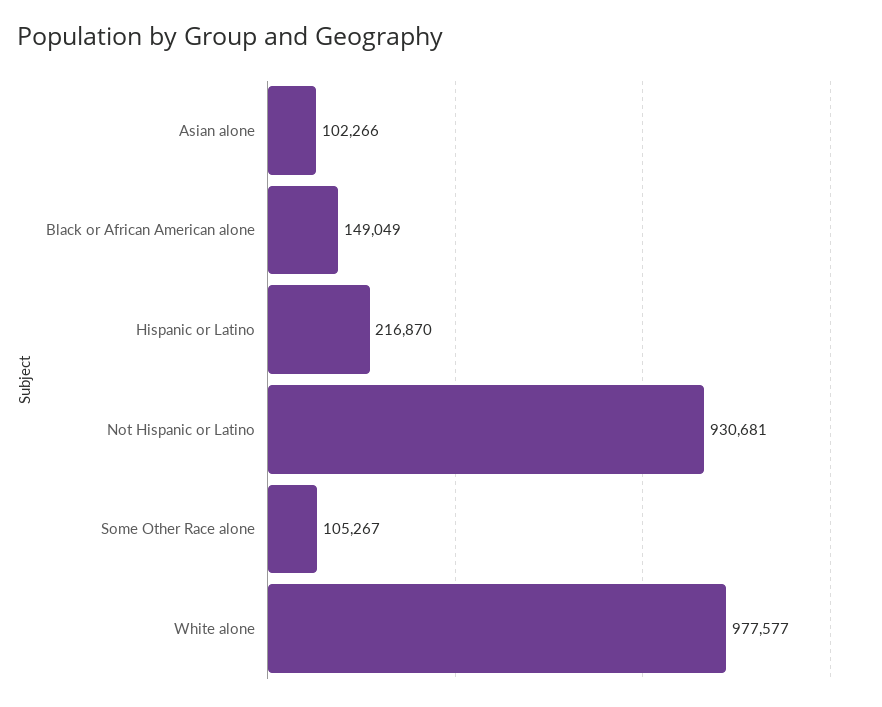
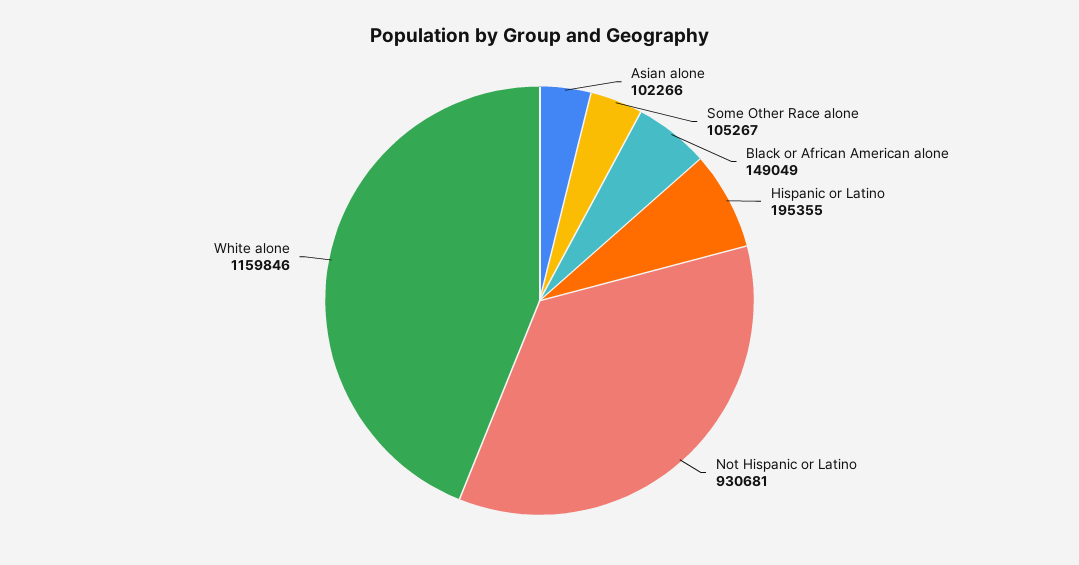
  {
    "Asian alone": 102266,
    "Black or African American alone": 149049,
-   "Hispanic or Latino": 216870,
+   "Hispanic or Latino": 195355,
    "Not Hispanic or Latino": 930681,
    "Some Other Race alone": 105267,
-   "White alone": 977577
+   "White alone": 1159846
  }

